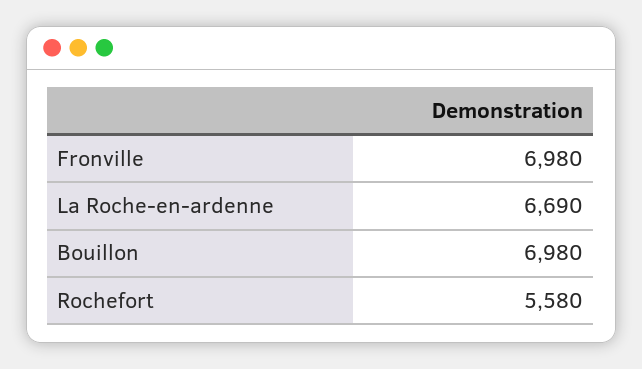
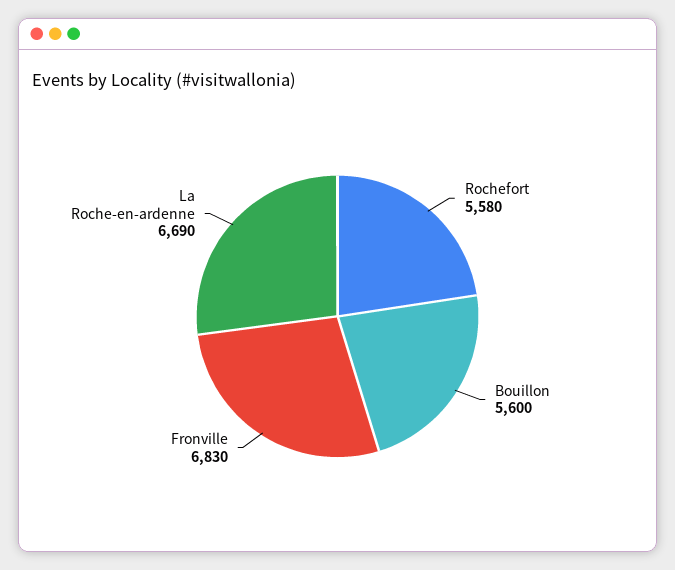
  {
-   "Fronville": 6980,
+   "Fronville": 6830,
    "La Roche-en-ardenne": 6690,
-   "Bouillon": 6980,
+   "Bouillon": 5600,
    "Rochefort": 5580
  }

